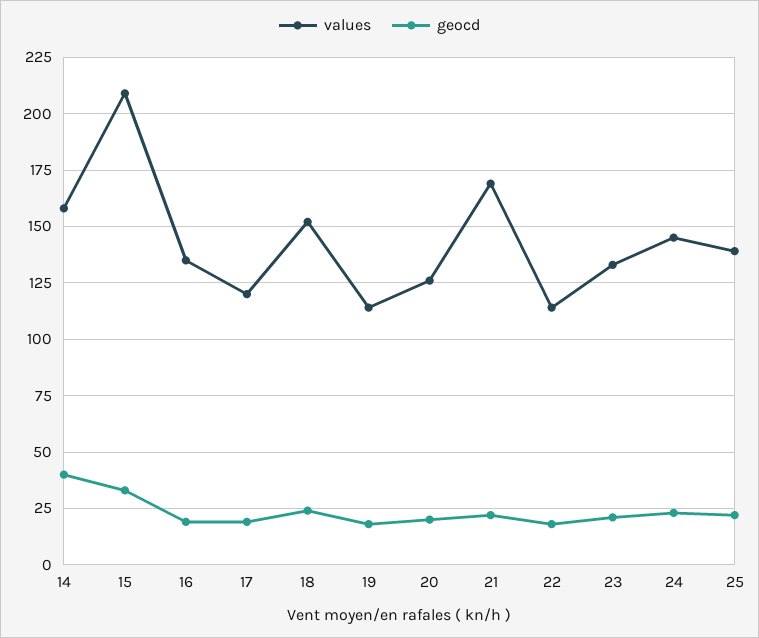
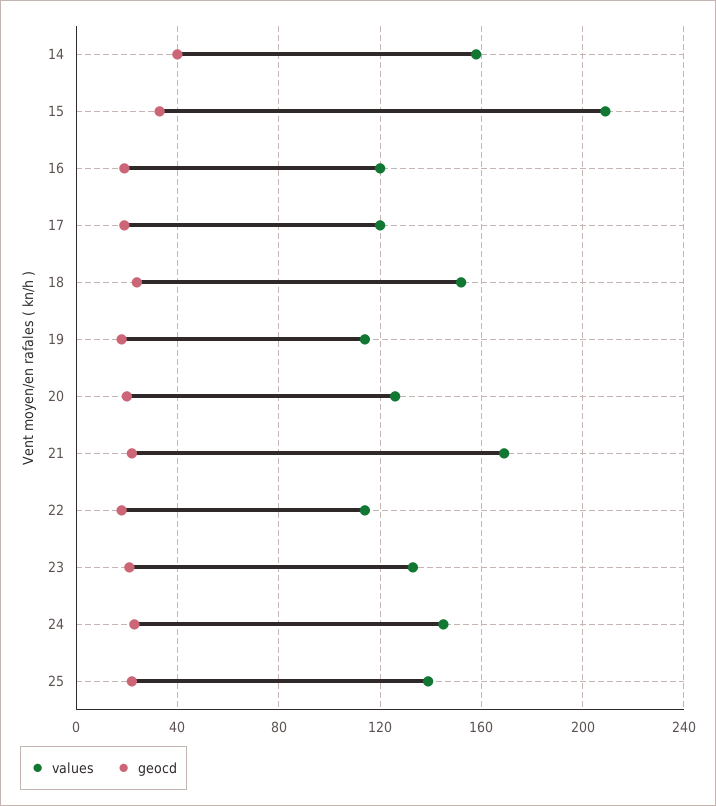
  {
    "values": {
      "14": 160,
      "15": 210,
-     "16": 135,
+     "16": 120,
      "17": 120,
      "18": 150,
      "19": 115,
      "20": 125,
      "21": 170,
      "22": 115,
      "23": 135,
      "24": 145,
      "25": 140
    },
    "geocd": {
      "14": 40,
      "15": 35,
      "16": 20,
      "17": 20,
      "18": 25,
      "19": 20,
      "20": 20,
      "21": 20,
      "22": 20,
      "23": 20,
      "24": 25,
      "25": 20
    }
  }

